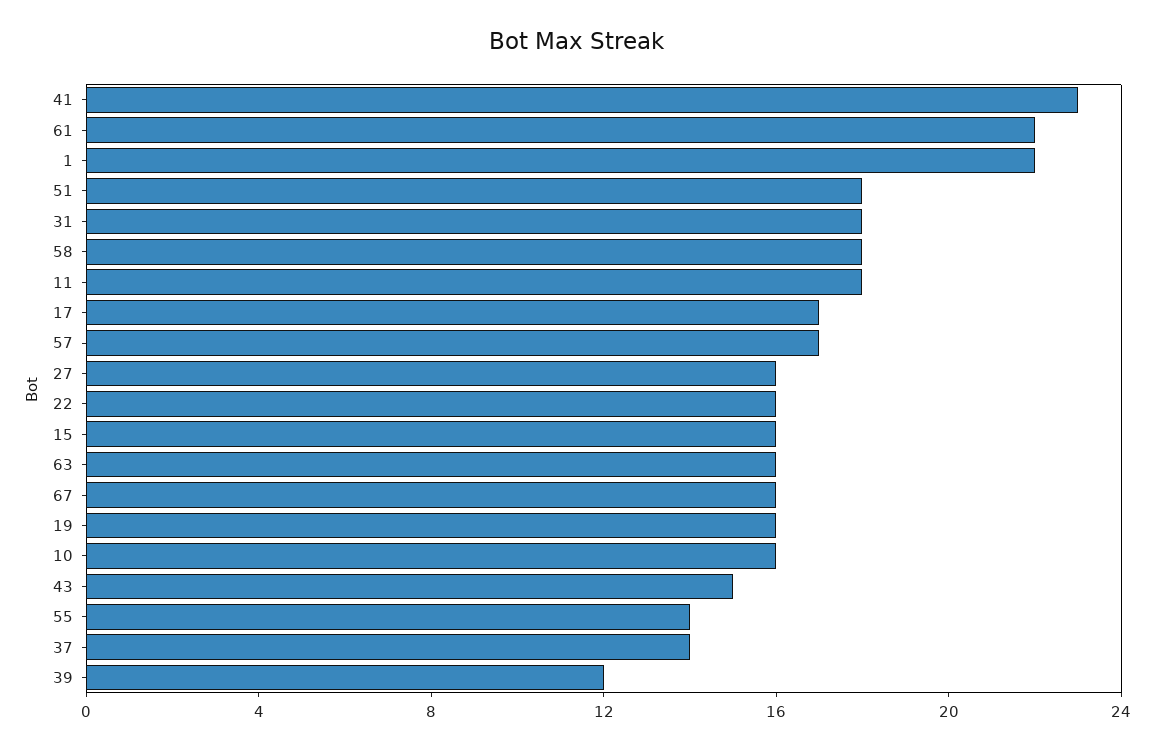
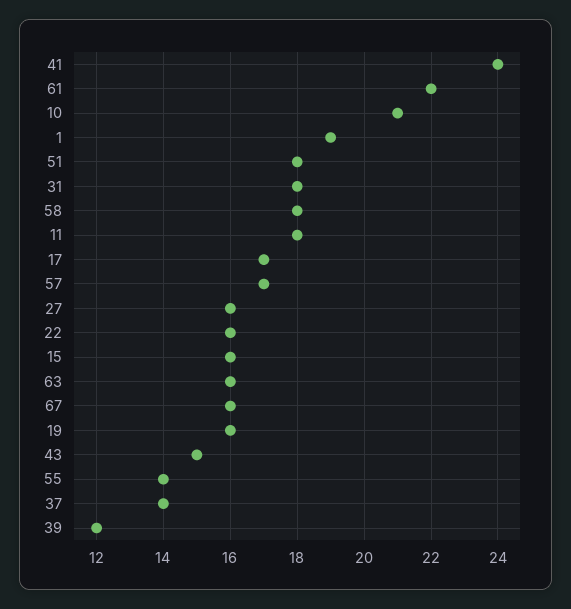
  {
-   "41": 23,
+   "41": 24,
    "61": 22,
-   "1": 22,
+   "1": 19,
    "51": 18,
    "31": 18,
    "58": 18,
    "11": 18,
    "17": 17,
    "57": 17,
    "27": 16,
    "22": 16,
    "15": 16,
    "63": 16,
    "67": 16,
    "19": 16,
-   "10": 16,
+   "10": 21,
    "43": 15,
    "55": 14,
    "37": 14,
    "39": 12
  }

